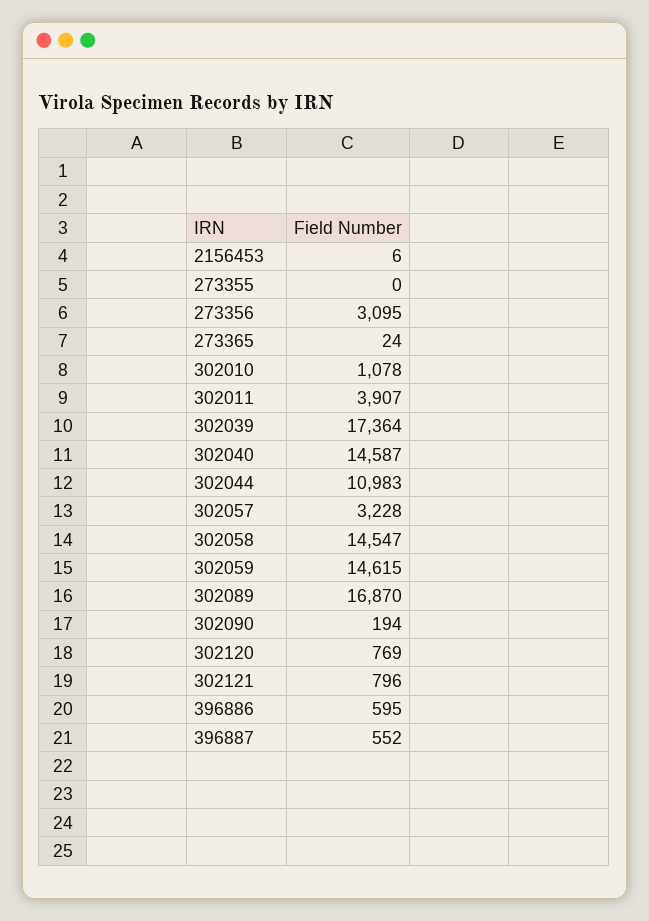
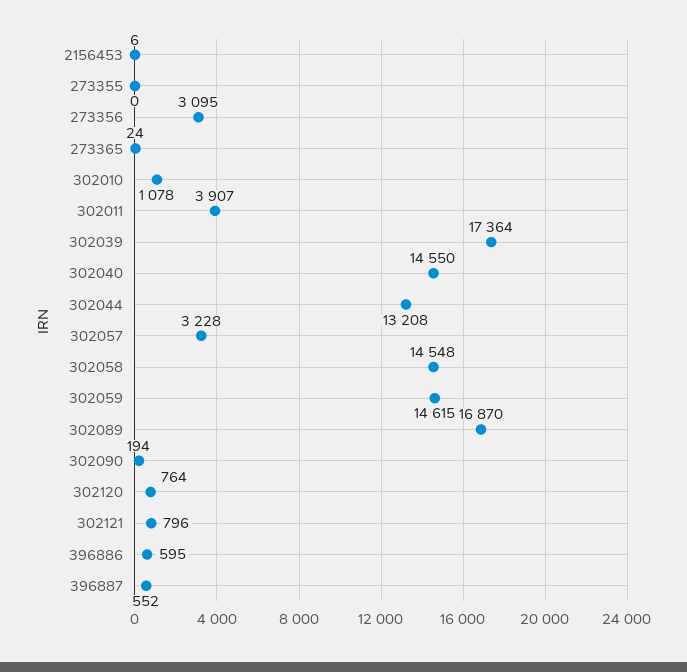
  {
    "2156453": 6,
    "273355": 0,
    "273356": 3095,
    "273365": 24,
    "302010": 1078,
    "302011": 3907,
    "302039": 17364,
-   "302040": 14587,
+   "302040": 14550,
-   "302044": 10983,
+   "302044": 13208,
    "302057": 3228,
-   "302058": 14547,
+   "302058": 14548,
    "302059": 14615,
    "302089": 16870,
    "302090": 194,
-   "302120": 769,
+   "302120": 764,
    "302121": 796,
    "396886": 595,
    "396887": 552
  }

